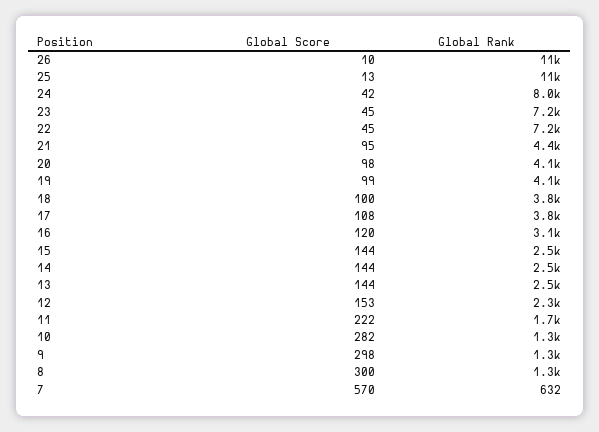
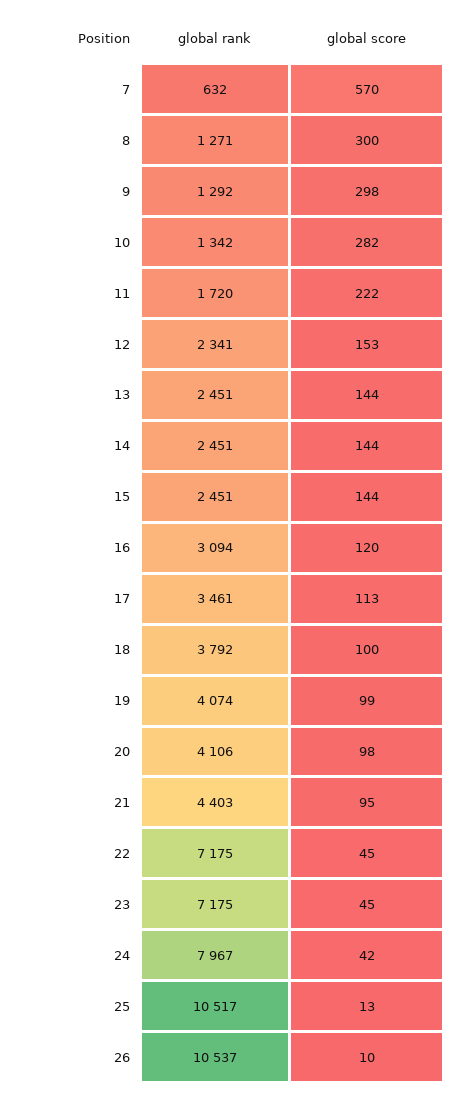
  {
    "Global Score": {
      "26": 10,
      "25": 13,
      "24": 42,
      "23": 45,
      "22": 45,
      "21": 95,
      "20": 98,
      "19": 99,
      "18": 100,
-     "17": 108,
+     "17": 113,
      "16": 120,
      "15": 144,
      "14": 144,
      "13": 144,
      "12": 153,
      "11": 222,
      "10": 282,
      "9": 298,
      "8": 300,
      "7": 570
    },
    "Global Rank": {
      "26": 10537,
      "25": 10517,
      "24": 7967,
      "23": 7175,
      "22": 7175,
      "21": 4403,
      "20": 4106,
      "19": 4074,
      "18": 3792,
-     "17": 3800,
+     "17": 3461,
      "16": 3094,
      "15": 2451,
      "14": 2451,
      "13": 2451,
      "12": 2341,
      "11": 1720,
      "10": 1342,
      "9": 1292,
      "8": 1271,
      "7": 632
    }
  }

